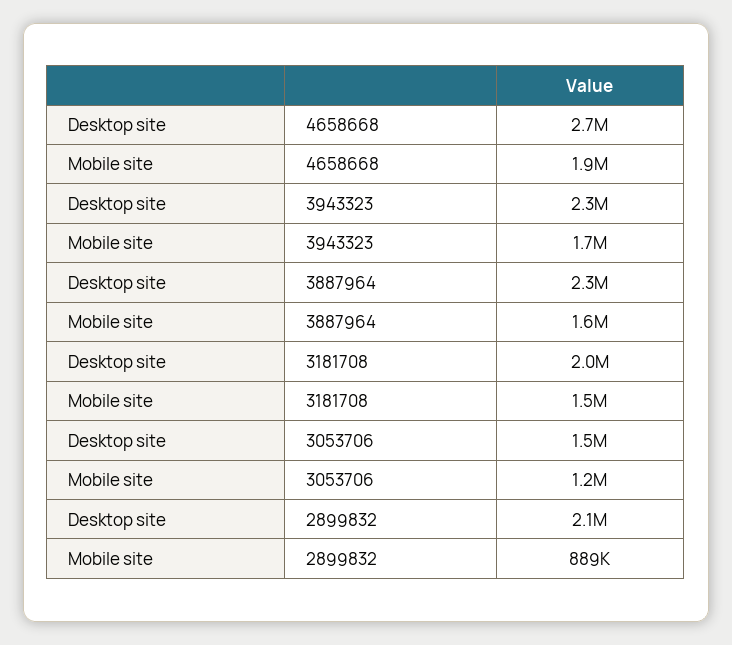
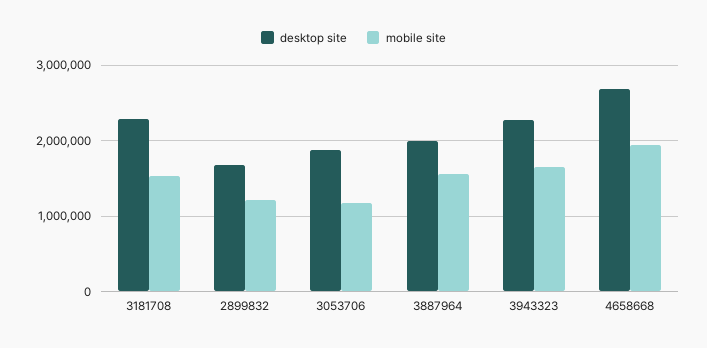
  {
    "Desktop site": {
      "4658668": 2700000,
      "3943323": 2300000,
-     "3887964": 2300000,
+     "3887964": 2000000,
-     "3181708": 2000000,
+     "3181708": 2300000,
-     "3053706": 1500000,
+     "3053706": 1900000,
-     "2899832": 2100000
+     "2899832": 1700000
    },
    "Mobile site": {
      "4658668": 1900000,
      "3943323": 1700000,
      "3887964": 1600000,
      "3181708": 1500000,
      "3053706": 1200000,
-     "2899832": 889000
+     "2899832": 1200000
    }
  }

